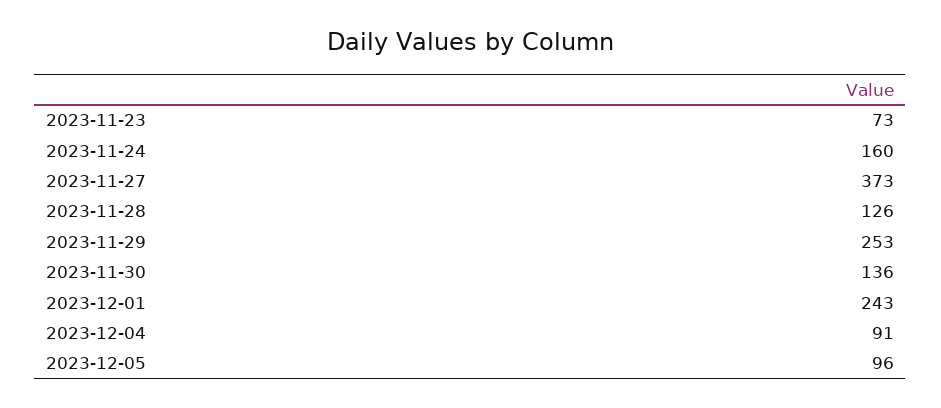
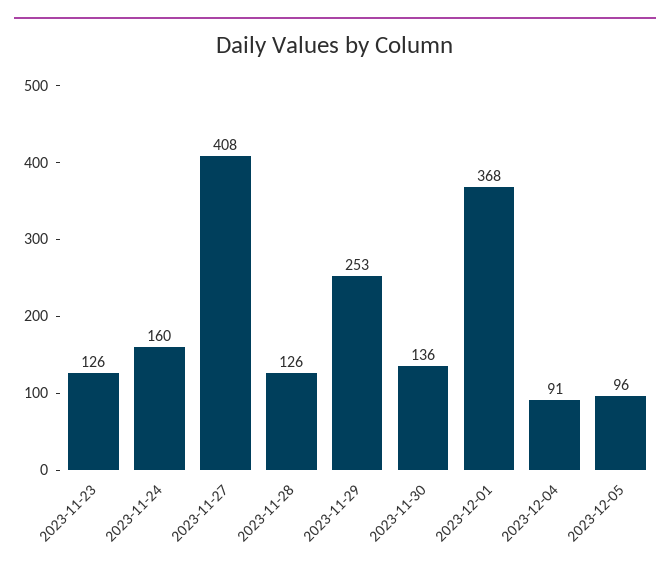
  {
-   "2023-11-23": 73,
+   "2023-11-23": 126,
    "2023-11-24": 160,
-   "2023-11-27": 373,
+   "2023-11-27": 408,
    "2023-11-28": 126,
    "2023-11-29": 253,
    "2023-11-30": 136,
-   "2023-12-01": 243,
+   "2023-12-01": 368,
    "2023-12-04": 91,
    "2023-12-05": 96
  }

